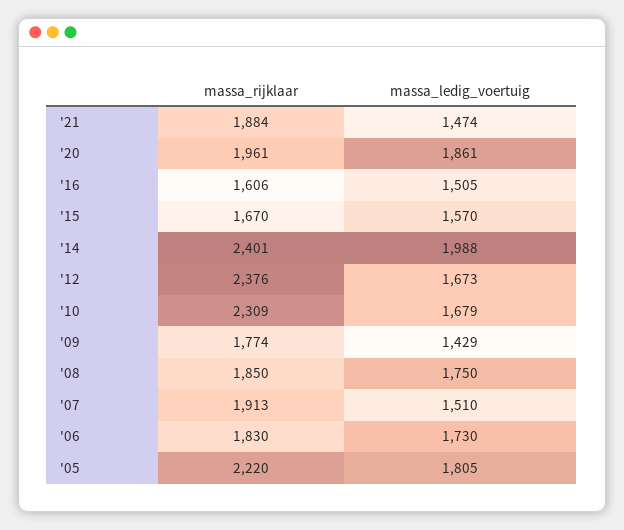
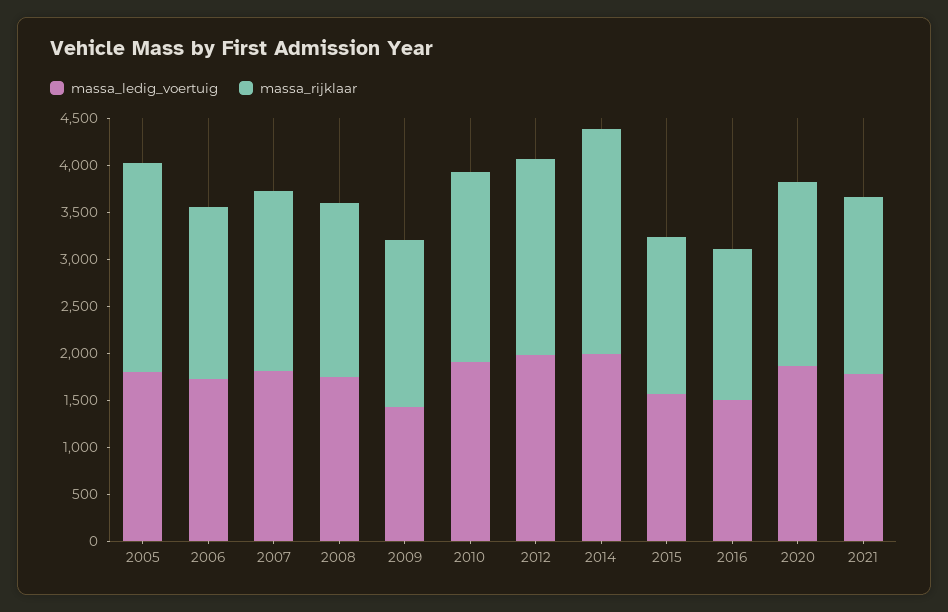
  {
    "massa_rijklaar": {
      "'21": 1884,
      "'20": 1961,
      "'16": 1606,
      "'15": 1670,
      "'14": 2401,
-     "'12": 2376,
+     "'12": 2100,
-     "'10": 2309,
+     "'10": 2000,
      "'09": 1774,
      "'08": 1850,
      "'07": 1913,
      "'06": 1830,
      "'05": 2220
    },
    "massa_ledig_voertuig": {
-     "'21": 1474,
+     "'21": 1800,
      "'20": 1861,
      "'16": 1505,
      "'15": 1570,
      "'14": 1988,
-     "'12": 1673,
+     "'12": 2000,
-     "'10": 1679,
+     "'10": 1900,
      "'09": 1429,
      "'08": 1750,
-     "'07": 1510,
+     "'07": 1800,
      "'06": 1730,
      "'05": 1805
    }
  }

